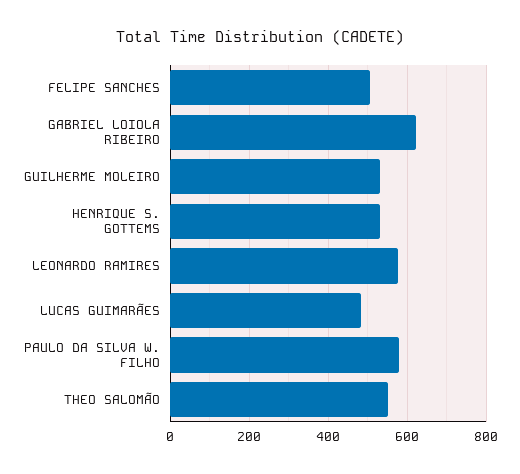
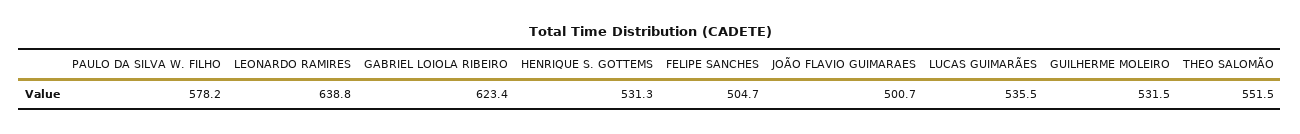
  {
    "FELIPE SANCHES": 504.7,
    "GABRIEL LOIOLA RIBEIRO": 623.4,
    "GUILHERME MOLEIRO": 531.5,
    "HENRIQUE S. GOTTEMS": 531.3,
-   "LEONARDO RAMIRES": 580,
+   "LEONARDO RAMIRES": 638.8,
-   "LUCAS GUIMARÃES": 480,
+   "LUCAS GUIMARÃES": 535.5,
    "PAULO DA SILVA W. FILHO": 578.2,
-   "THEO SALOMÃO": 551.5
+   "THEO SALOMÃO": 551.5,
+   "JOÃO FLAVIO GUIMARAES": 500.7
  }

